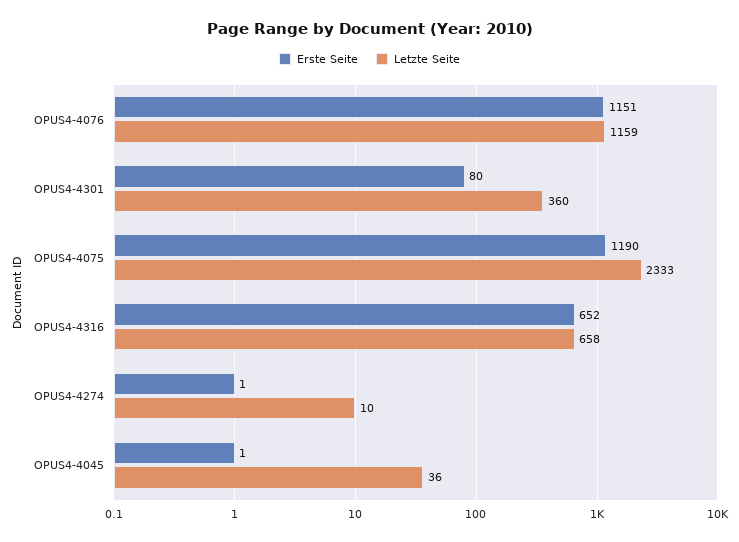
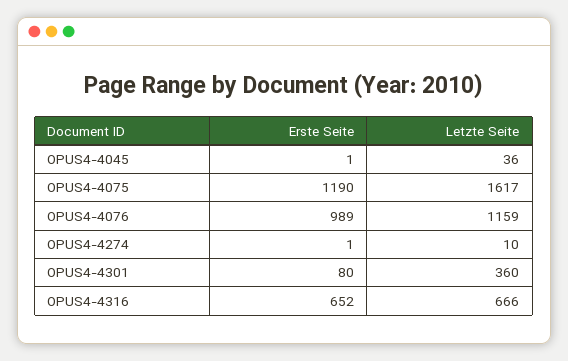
  {
    "Erste Seite": {
-     "OPUS4-4076": 1151,
+     "OPUS4-4076": 989,
      "OPUS4-4301": 80,
      "OPUS4-4075": 1190,
      "OPUS4-4316": 652,
      "OPUS4-4274": 1,
      "OPUS4-4045": 1
    },
    "Letzte Seite": {
      "OPUS4-4076": 1159,
      "OPUS4-4301": 360,
-     "OPUS4-4075": 2333,
+     "OPUS4-4075": 1617,
-     "OPUS4-4316": 658,
+     "OPUS4-4316": 666,
      "OPUS4-4274": 10,
      "OPUS4-4045": 36
    }
  }

